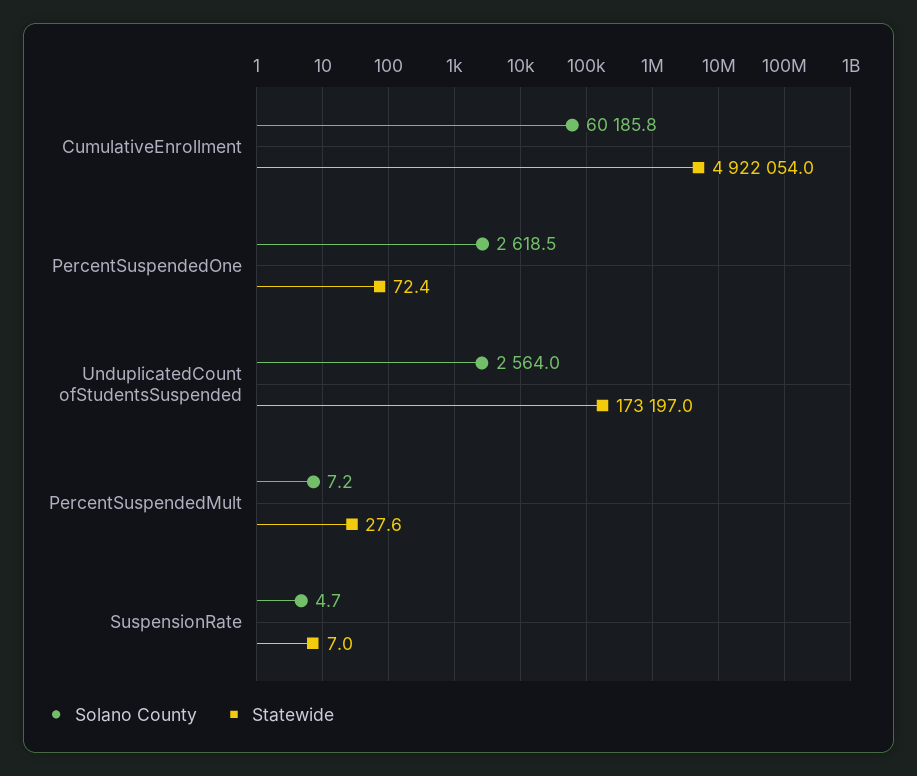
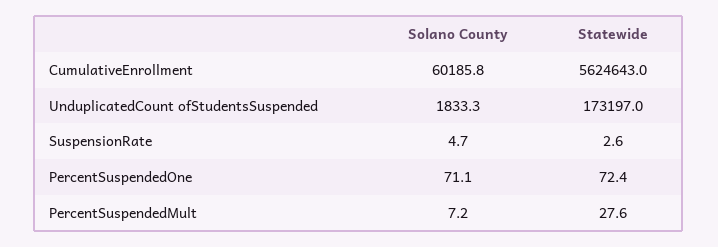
  {
    "Solano County": {
      "CumulativeEnrollment": 60185.8,
-     "PercentSuspendedOne": 2618.5,
+     "PercentSuspendedOne": 71.1,
-     "UnduplicatedCount ofStudentsSuspended": 2564,
+     "UnduplicatedCount ofStudentsSuspended": 1833.3,
      "PercentSuspendedMult": 7.2,
      "SuspensionRate": 4.7
    },
    "Statewide": {
-     "CumulativeEnrollment": 4922054,
+     "CumulativeEnrollment": 5624643,
      "PercentSuspendedOne": 72.4,
      "UnduplicatedCount ofStudentsSuspended": 173197,
      "PercentSuspendedMult": 27.6,
-     "SuspensionRate": 7
+     "SuspensionRate": 2.6
    }
  }

